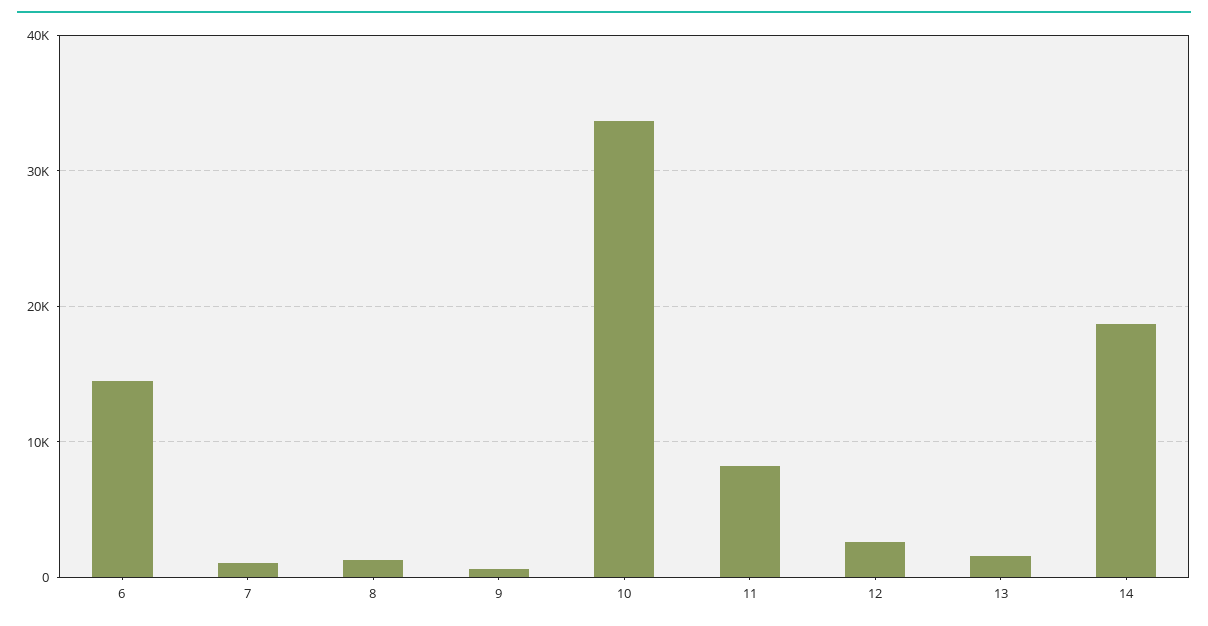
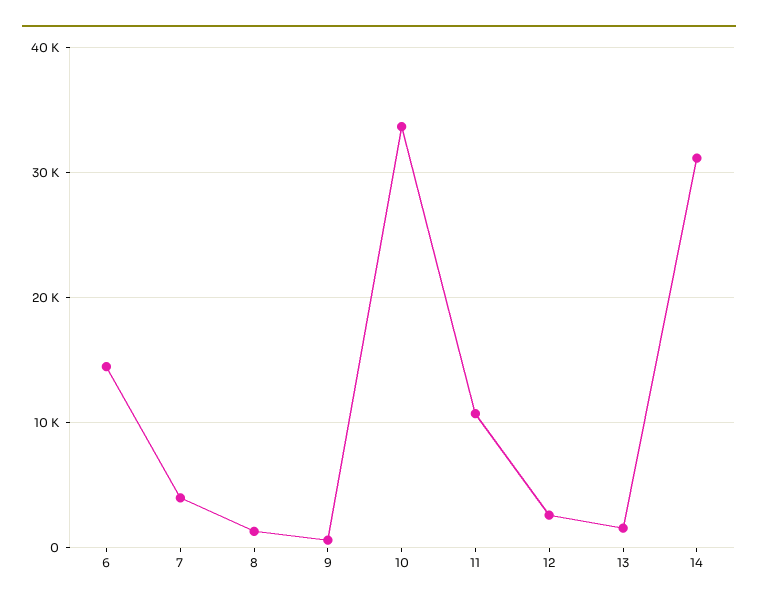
  {
    "6": 14000,
-   "7": 1000,
+   "7": 4000,
    "8": 1000,
    "9": 1000,
    "10": 34000,
-   "11": 8000,
+   "11": 11000,
    "12": 3000,
    "13": 2000,
-   "14": 19000
+   "14": 31000
  }

